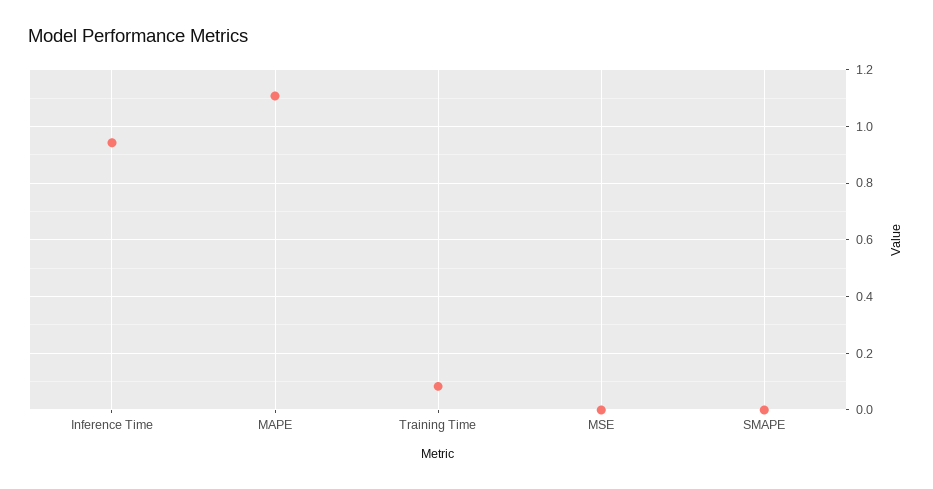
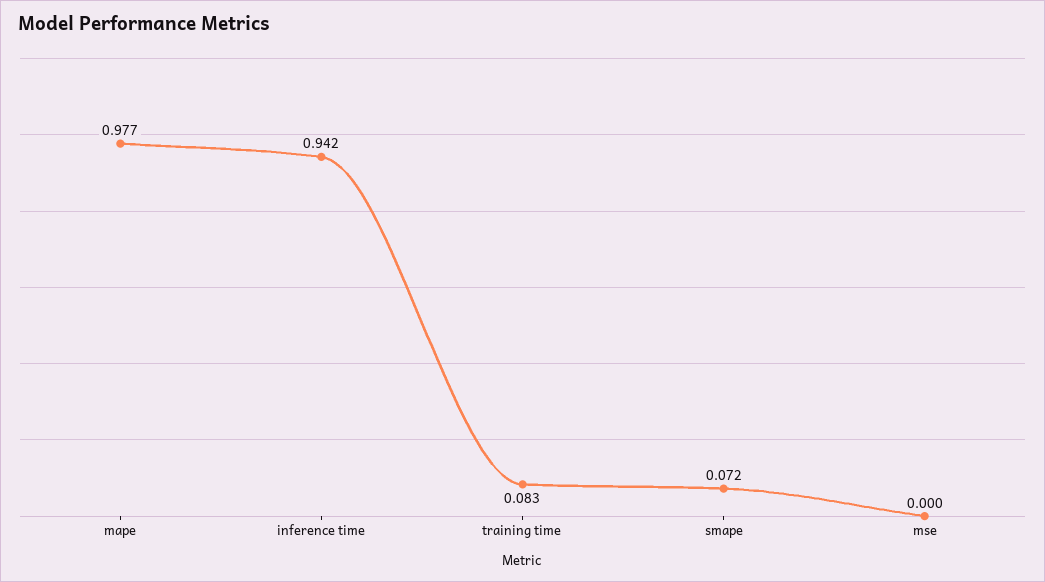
  {
    "Inference Time": 0.942,
-   "MAPE": 1.1,
+   "MAPE": 0.977,
    "Training Time": 0.083,
    "MSE": 0,
-   "SMAPE": 0
+   "SMAPE": 0.072
  }

